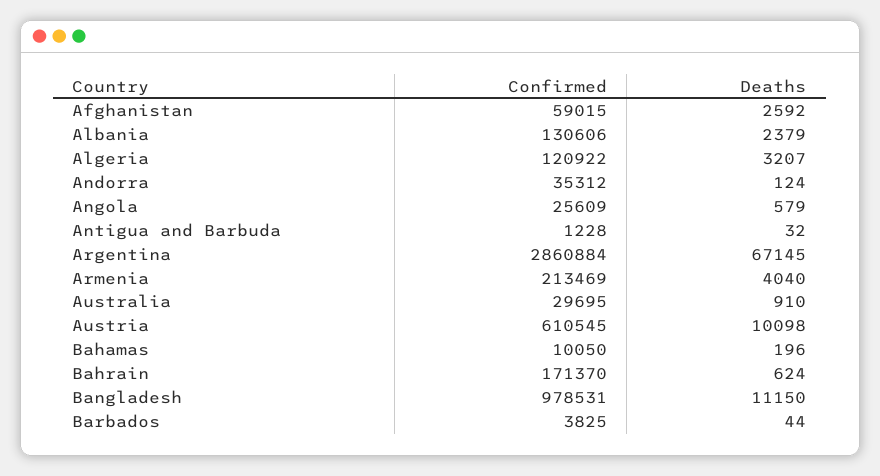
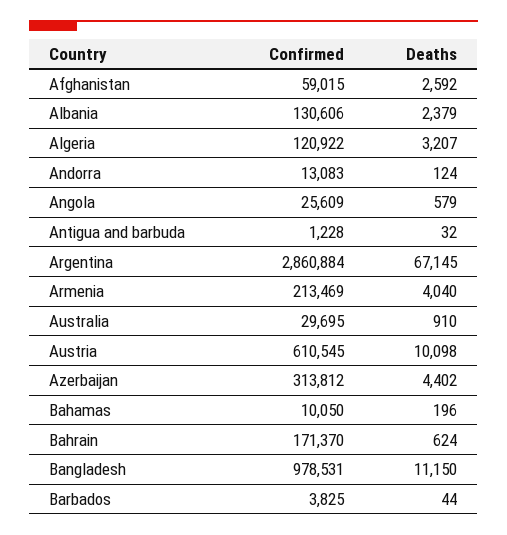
  {
    "Confirmed": {
      "Afghanistan": 59015,
      "Albania": 130606,
      "Algeria": 120922,
-     "Andorra": 35312,
+     "Andorra": 13083,
      "Angola": 25609,
      "Antigua and Barbuda": 1228,
      "Argentina": 2860884,
      "Armenia": 213469,
      "Australia": 29695,
      "Austria": 610545,
      "Bahamas": 10050,
      "Bahrain": 171370,
      "Bangladesh": 978531,
-     "Barbados": 3825
+     "Barbados": 3825,
+     "Azerbaijan": 313812
    },
    "Deaths": {
      "Afghanistan": 2592,
      "Albania": 2379,
      "Algeria": 3207,
      "Andorra": 124,
      "Angola": 579,
      "Antigua and Barbuda": 32,
      "Argentina": 67145,
      "Armenia": 4040,
      "Australia": 910,
      "Austria": 10098,
      "Bahamas": 196,
      "Bahrain": 624,
      "Bangladesh": 11150,
-     "Barbados": 44
+     "Barbados": 44,
+     "Azerbaijan": 4402
    }
  }

